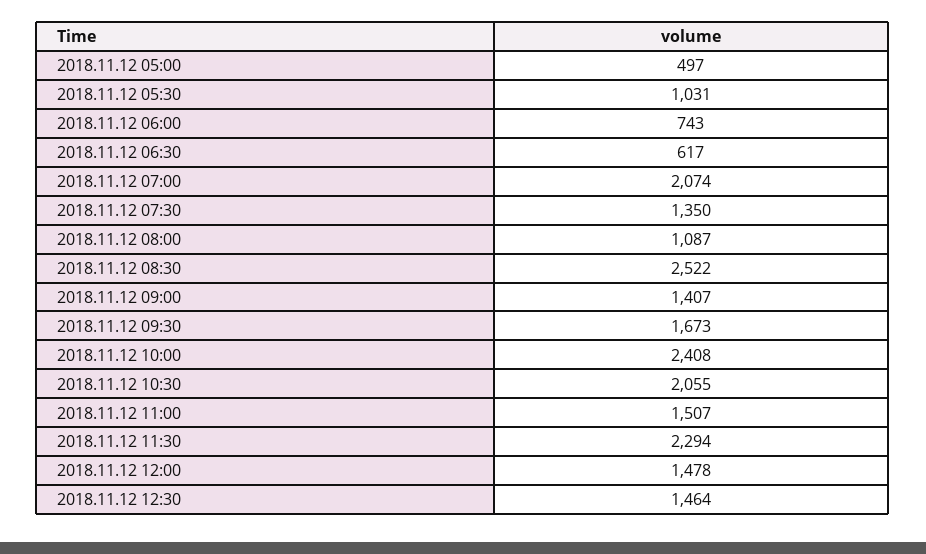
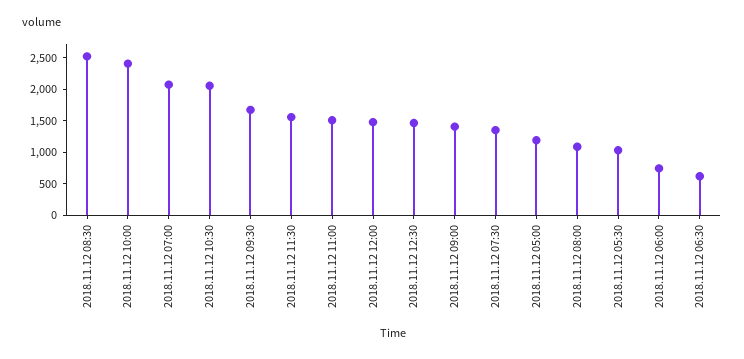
  {
-   "2018.11.12 05:00": 497,
+   "2018.11.12 05:00": 1250,
    "2018.11.12 05:30": 1031,
    "2018.11.12 06:00": 743,
    "2018.11.12 06:30": 617,
    "2018.11.12 07:00": 2074,
    "2018.11.12 07:30": 1350,
    "2018.11.12 08:00": 1087,
    "2018.11.12 08:30": 2522,
    "2018.11.12 09:00": 1407,
    "2018.11.12 09:30": 1673,
    "2018.11.12 10:00": 2408,
    "2018.11.12 10:30": 2055,
    "2018.11.12 11:00": 1507,
-   "2018.11.12 11:30": 2294,
+   "2018.11.12 11:30": 1500,
    "2018.11.12 12:00": 1478,
    "2018.11.12 12:30": 1464
  }

